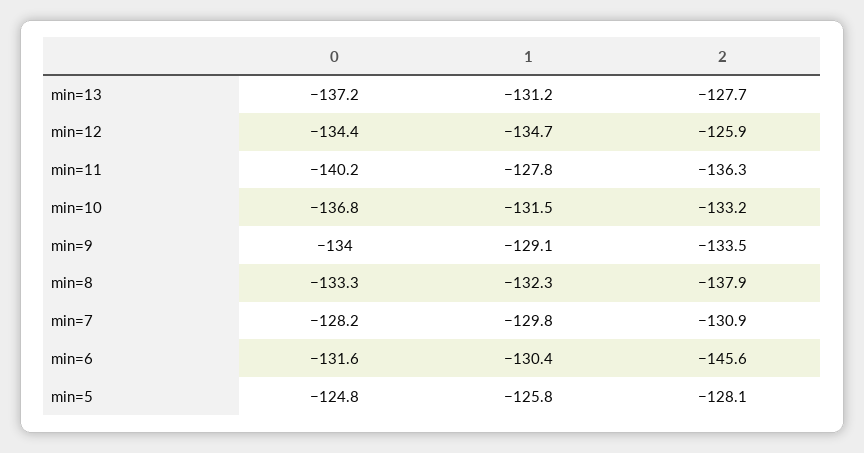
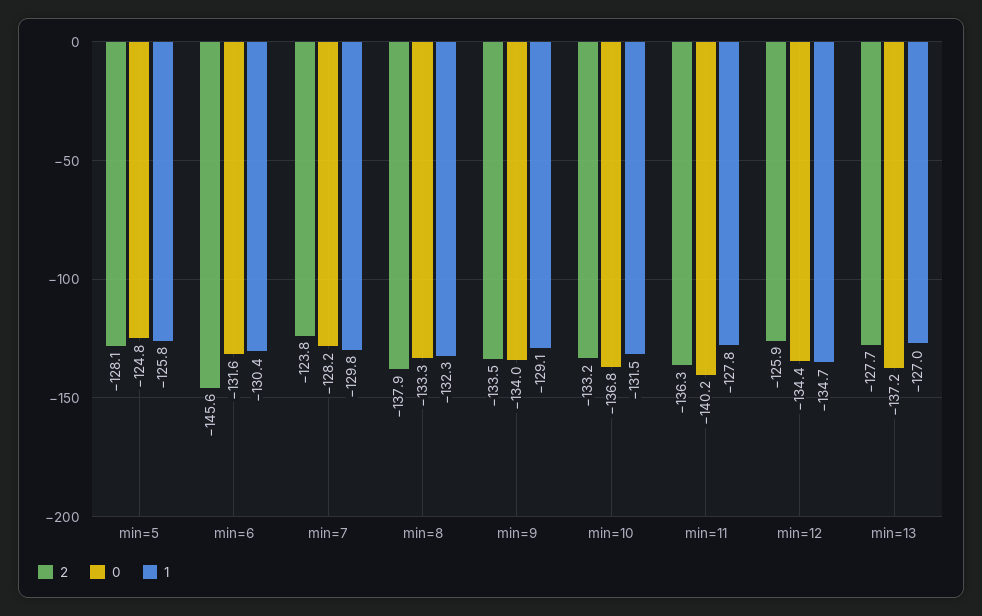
  {
    "0": {
      "min=13": -137.2,
      "min=12": -134.4,
      "min=11": -140.2,
      "min=10": -136.8,
      "min=9": -134,
      "min=8": -133.3,
      "min=7": -128.2,
      "min=6": -131.6,
      "min=5": -124.8
    },
    "1": {
-     "min=13": -131.2,
+     "min=13": -127,
      "min=12": -134.7,
      "min=11": -127.8,
      "min=10": -131.5,
      "min=9": -129.1,
      "min=8": -132.3,
      "min=7": -129.8,
      "min=6": -130.4,
      "min=5": -125.8
    },
    "2": {
      "min=13": -127.7,
      "min=12": -125.9,
      "min=11": -136.3,
      "min=10": -133.2,
      "min=9": -133.5,
      "min=8": -137.9,
-     "min=7": -130.9,
+     "min=7": -123.8,
      "min=6": -145.6,
      "min=5": -128.1
    }
  }

